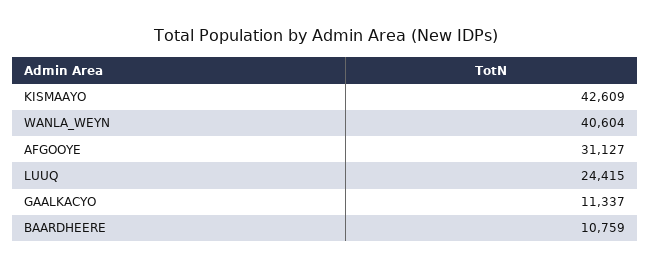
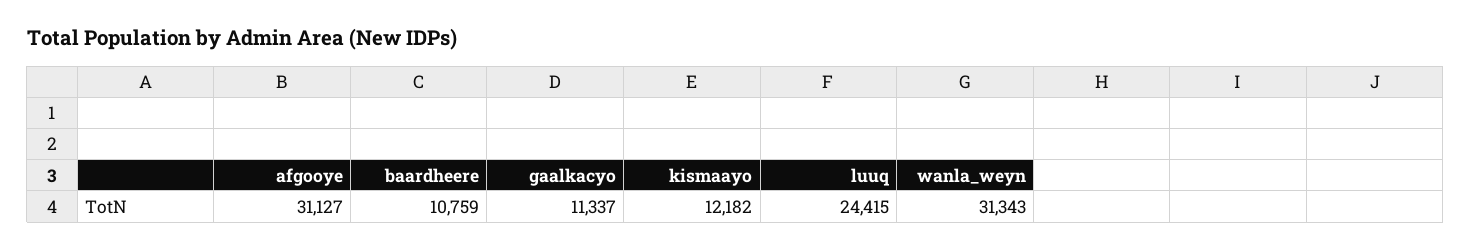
  {
-   "KISMAAYO": 42609,
+   "KISMAAYO": 12182,
-   "WANLA_WEYN": 40604,
+   "WANLA_WEYN": 31343,
    "AFGOOYE": 31127,
    "LUUQ": 24415,
    "GAALKACYO": 11337,
    "BAARDHEERE": 10759
  }

